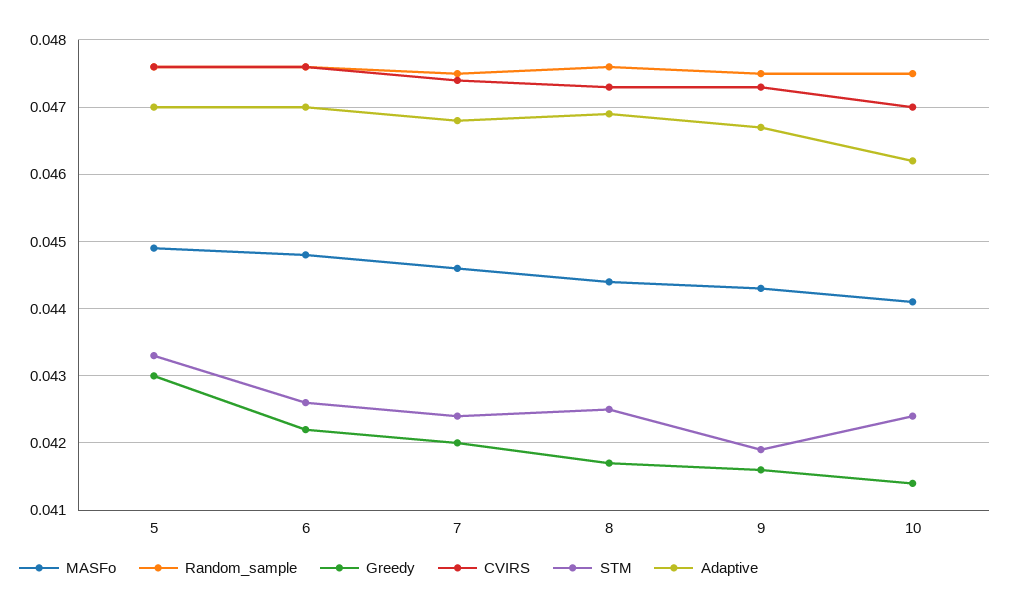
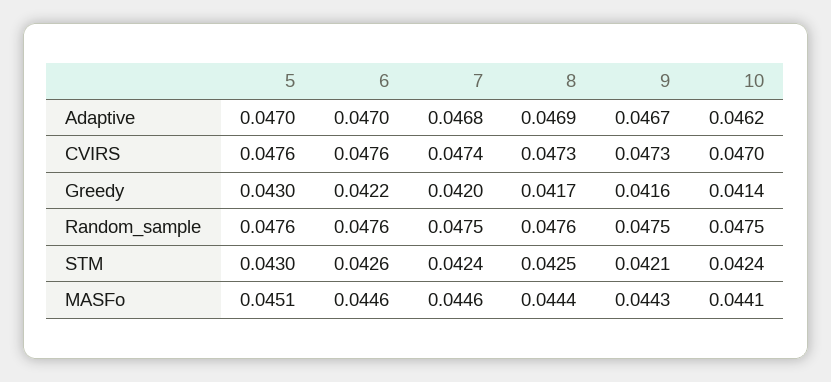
  {
    "MASFo": {
-     "5": 0.0449,
+     "5": 0.0451,
-     "6": 0.0448,
+     "6": 0.0446,
      "7": 0.0446,
      "8": 0.0444,
      "9": 0.0443,
      "10": 0.0441
    },
    "Random_sample": {
      "5": 0.0476,
      "6": 0.0476,
      "7": 0.0475,
      "8": 0.0476,
      "9": 0.0475,
      "10": 0.0475
    },
    "Greedy": {
      "5": 0.043,
      "6": 0.0422,
      "7": 0.042,
      "8": 0.0417,
      "9": 0.0416,
      "10": 0.0414
    },
    "CVIRS": {
      "5": 0.0476,
      "6": 0.0476,
      "7": 0.0474,
      "8": 0.0473,
      "9": 0.0473,
      "10": 0.047
    },
    "STM": {
-     "5": 0.0433,
+     "5": 0.043,
      "6": 0.0426,
      "7": 0.0424,
      "8": 0.0425,
-     "9": 0.0419,
+     "9": 0.0421,
      "10": 0.0424
    },
    "Adaptive": {
      "5": 0.047,
      "6": 0.047,
      "7": 0.0468,
      "8": 0.0469,
      "9": 0.0467,
      "10": 0.0462
    }
  }

